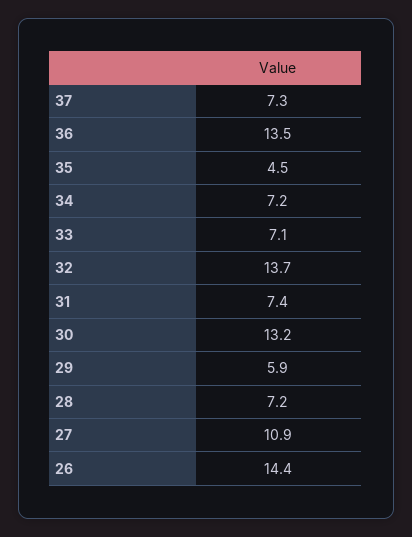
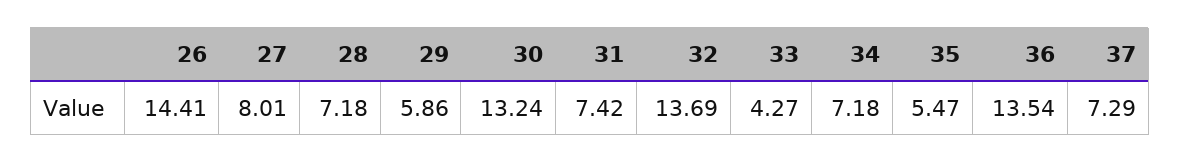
  {
    "37": 7.29,
    "36": 13.54,
-   "35": 4.5,
+   "35": 5.47,
    "34": 7.18,
-   "33": 7.1,
+   "33": 4.27,
    "32": 13.69,
    "31": 7.42,
    "30": 13.24,
    "29": 5.86,
    "28": 7.18,
-   "27": 10.9,
+   "27": 8.01,
    "26": 14.41
  }

